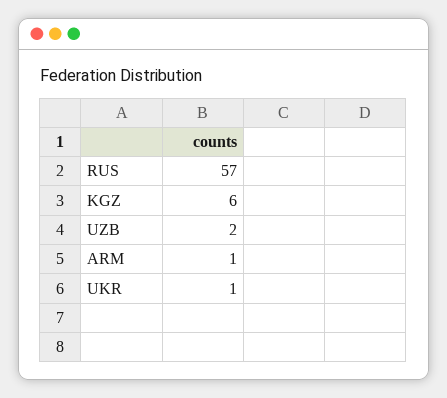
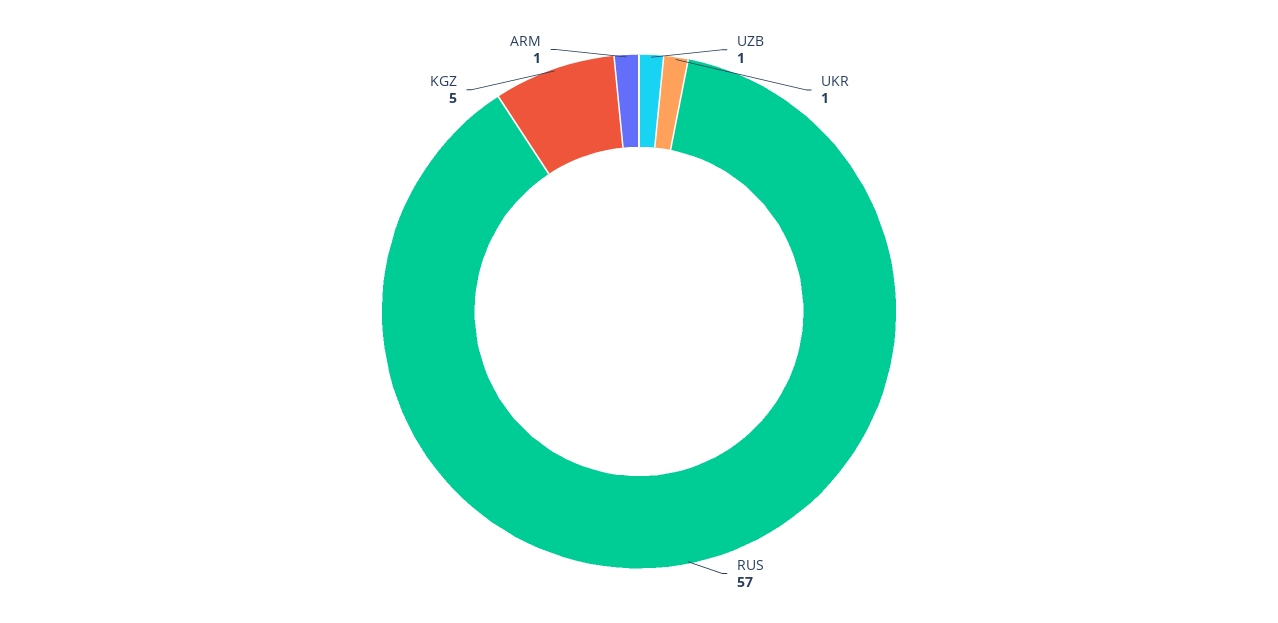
  {
    "RUS": 57,
-   "KGZ": 6,
+   "KGZ": 5,
-   "UZB": 2,
+   "UZB": 1,
    "ARM": 1,
    "UKR": 1
  }

